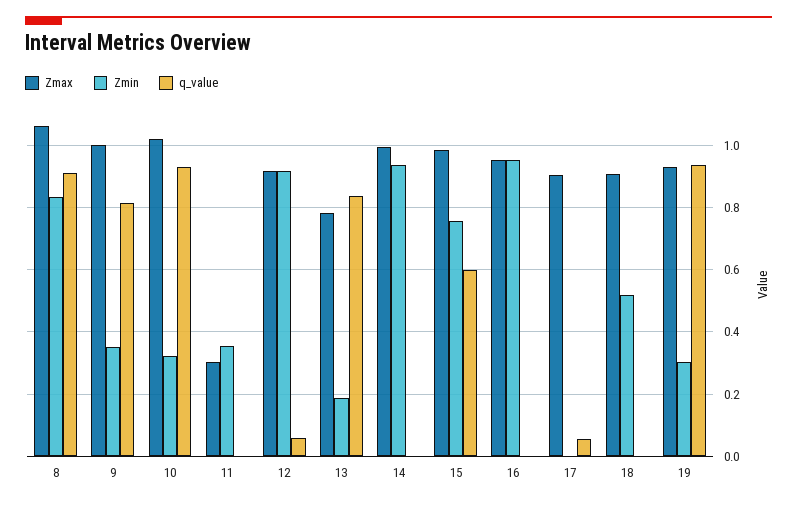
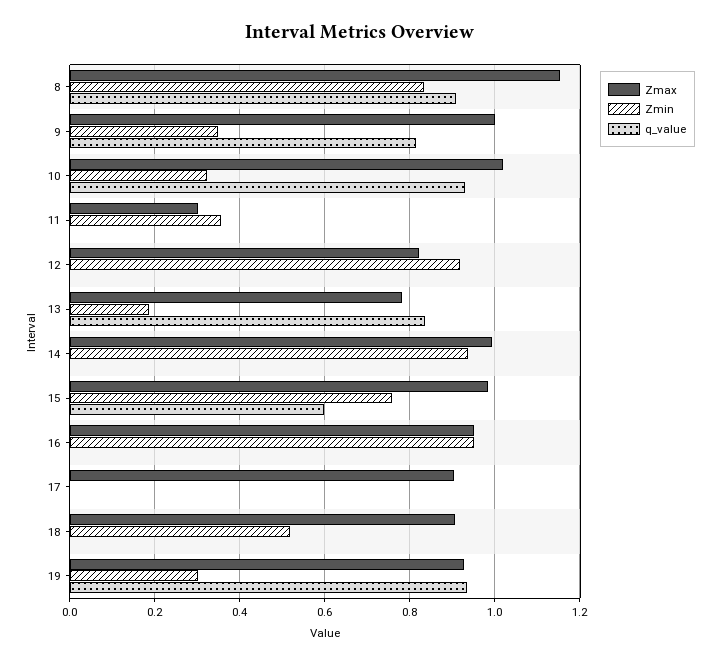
  {
    "Zmax": {
-     "8": 1.06,
+     "8": 1.16,
      "9": 1,
      "10": 1.02,
      "11": 0.3,
-     "12": 0.92,
+     "12": 0.82,
      "13": 0.78,
      "14": 1,
      "15": 0.98,
      "16": 0.96,
      "17": 0.9,
      "18": 0.9,
      "19": 0.92
    },
    "Zmin": {
      "8": 0.84,
      "9": 0.36,
      "10": 0.32,
      "11": 0.36,
      "12": 0.92,
      "13": 0.18,
      "14": 0.94,
      "15": 0.76,
      "16": 0.96,
      "17": 0,
      "18": 0.52,
      "19": 0.3
    },
    "q_value": {
      "8": 0.9,
      "9": 0.82,
      "10": 0.94,
      "11": 0,
-     "12": 0.06,
+     "12": 0,
      "13": 0.84,
      "14": 0,
      "15": 0.6,
      "16": 0,
-     "17": 0.06,
+     "17": 0,
      "18": 0,
      "19": 0.94
    }
  }

